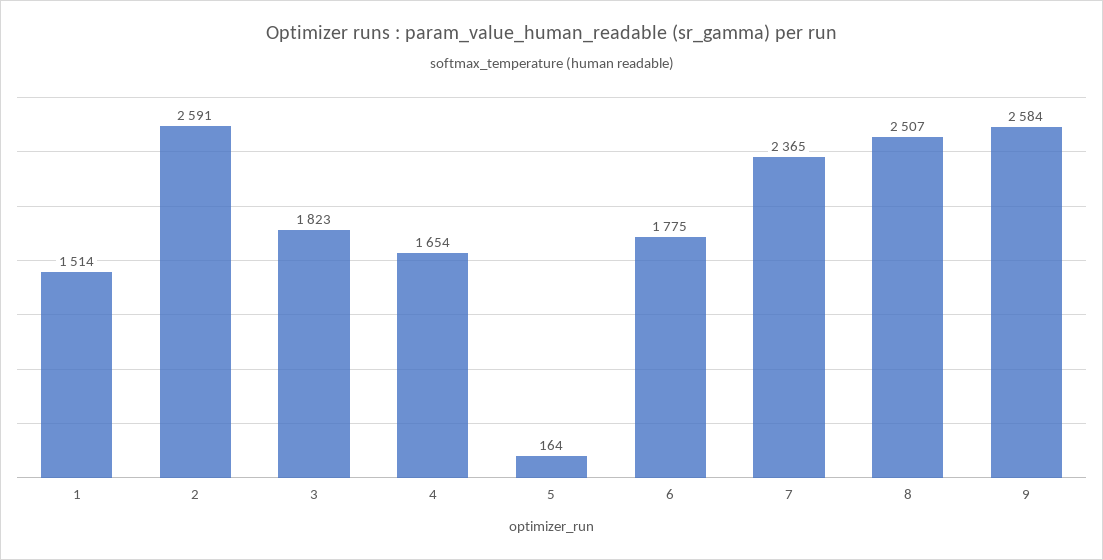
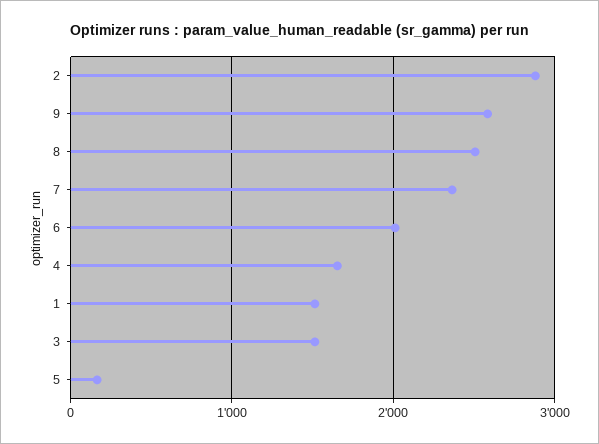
  {
    "1": 1514,
-   "2": 2591,
+   "2": 2900,
-   "3": 1823,
+   "3": 1500,
    "4": 1654,
    "5": 164,
-   "6": 1775,
+   "6": 2000,
    "7": 2365,
    "8": 2507,
    "9": 2584
  }

